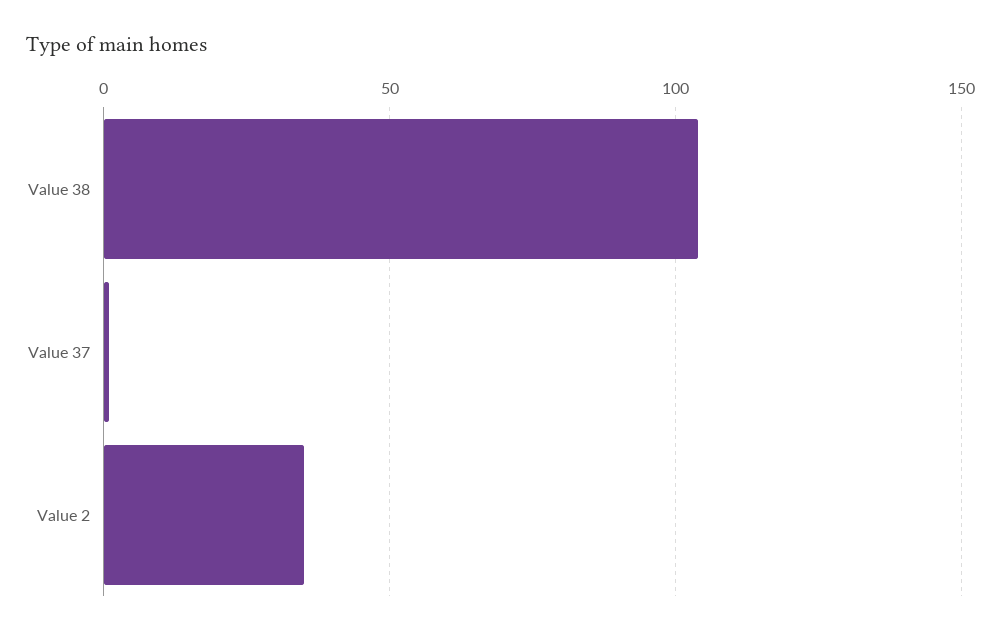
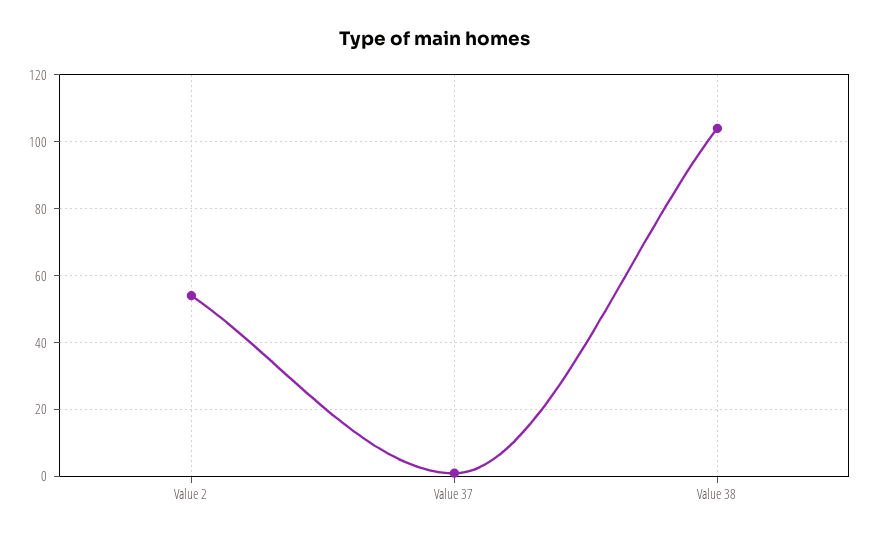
  {
    "Value 38": 105,
    "Value 37": 0,
-   "Value 2": 35
+   "Value 2": 55
  }

